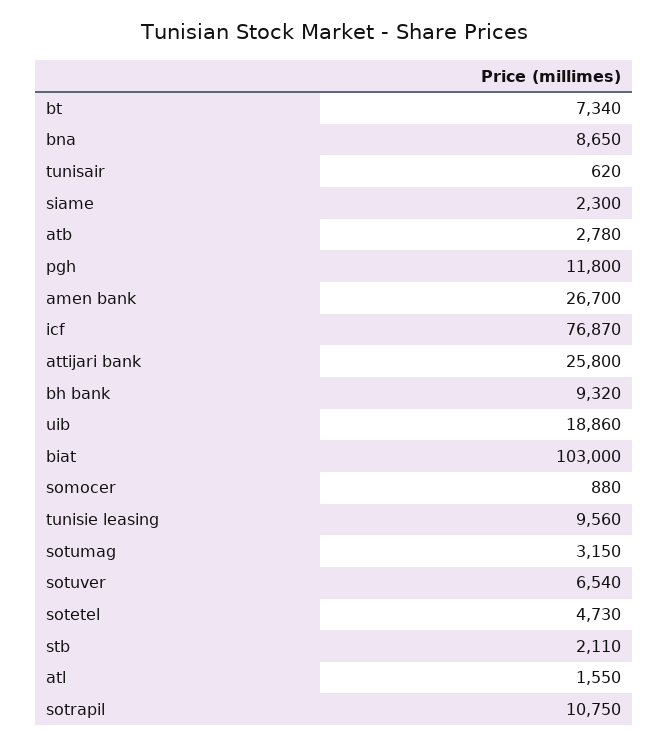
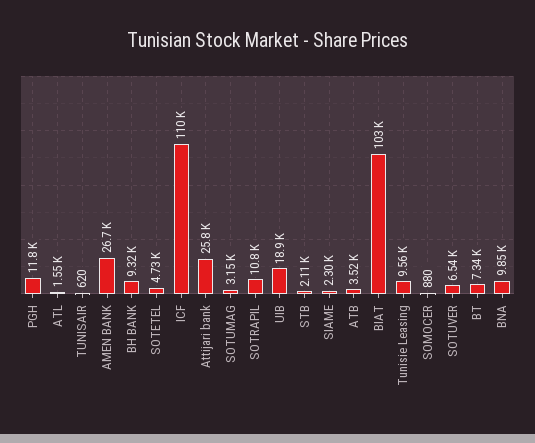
  {
    "bt": 7340,
-   "bna": 8650,
+   "bna": 9850,
    "tunisair": 620,
    "siame": 2300,
-   "atb": 2780,
+   "atb": 3520,
    "pgh": 11800,
    "amen bank": 26700,
-   "icf": 76870,
+   "icf": 110000,
    "attijari bank": 25800,
    "bh bank": 9320,
    "uib": 18860,
    "biat": 103000,
    "somocer": 880,
    "tunisie leasing": 9560,
    "sotumag": 3150,
    "sotuver": 6540,
    "sotetel": 4730,
    "stb": 2110,
    "atl": 1550,
    "sotrapil": 10750
  }

